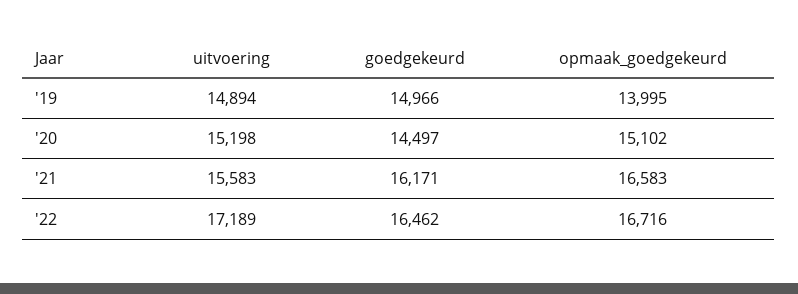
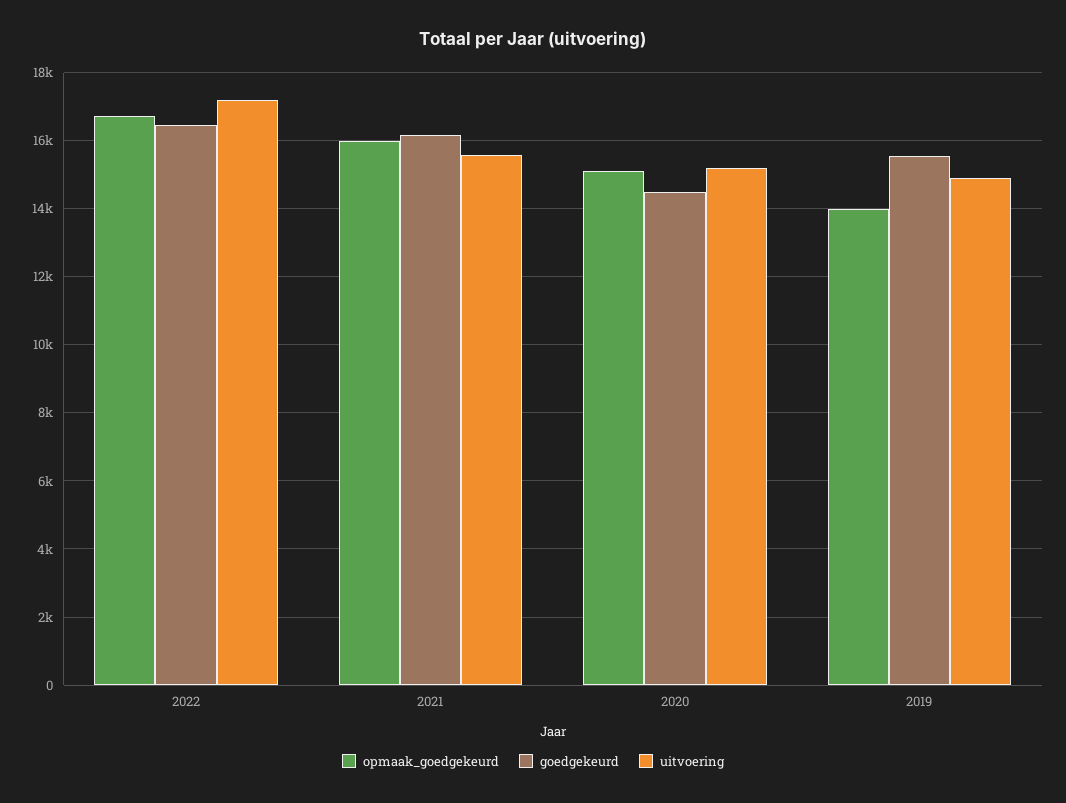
  {
    "uitvoering": {
      "'19": 14894,
      "'20": 15198,
      "'21": 15583,
      "'22": 17189
    },
    "goedgekeurd": {
-     "'19": 14966,
+     "'19": 15600,
      "'20": 14497,
      "'21": 16171,
      "'22": 16462
    },
    "opmaak_goedgekeurd": {
      "'19": 13995,
      "'20": 15102,
-     "'21": 16583,
+     "'21": 16000,
      "'22": 16716
    }
  }

